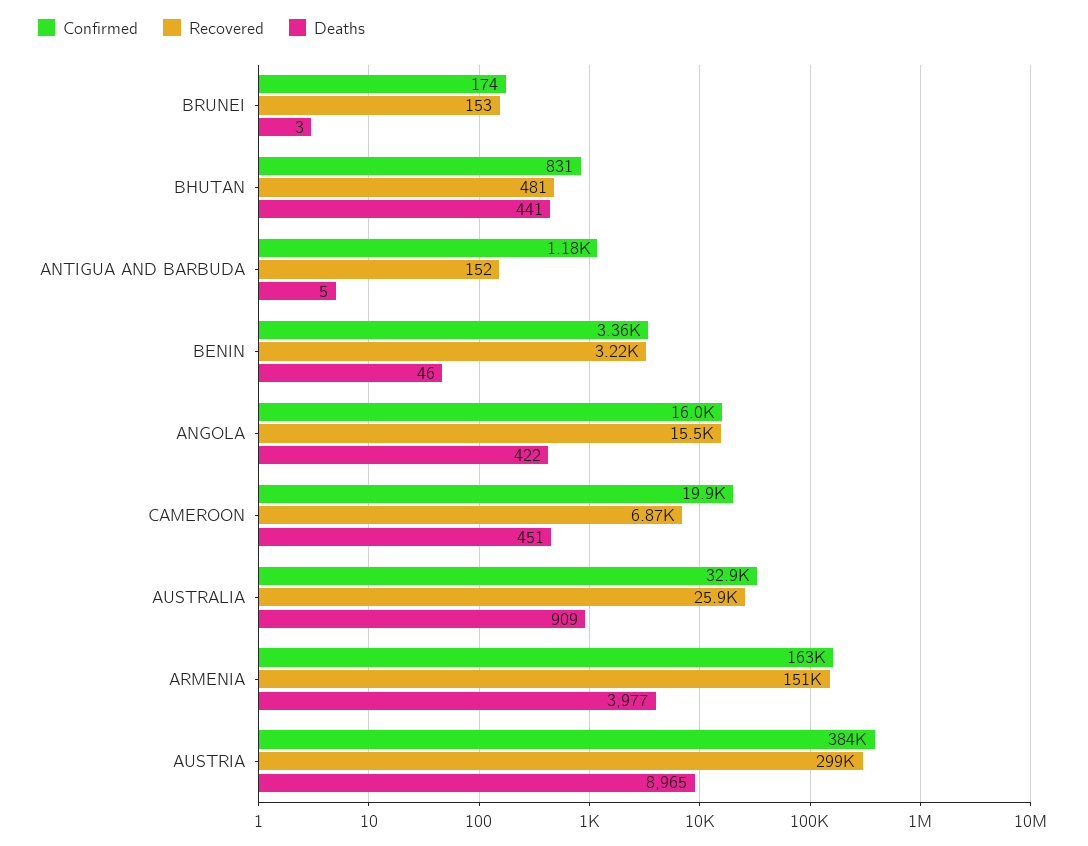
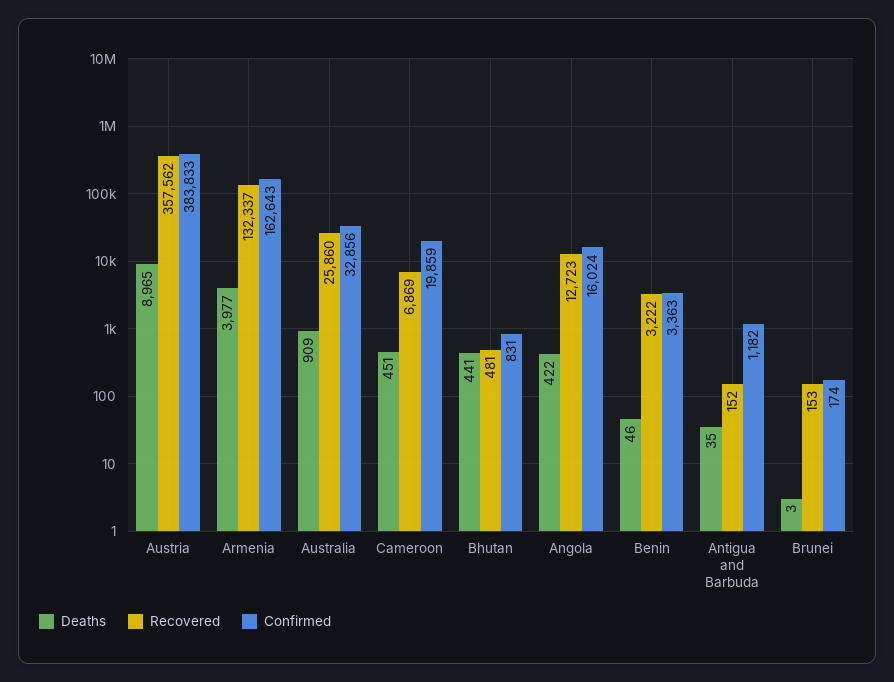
  {
    "Confirmed": {
      "BRUNEI": 174,
      "BHUTAN": 831,
      "ANTIGUA AND BARBUDA": 1182,
      "BENIN": 3363,
      "ANGOLA": 16024,
      "CAMEROON": 19859,
      "AUSTRALIA": 32856,
      "ARMENIA": 162643,
      "AUSTRIA": 383833
    },
    "Recovered": {
      "BRUNEI": 153,
      "BHUTAN": 481,
      "ANTIGUA AND BARBUDA": 152,
      "BENIN": 3222,
-     "ANGOLA": 15500,
+     "ANGOLA": 12723,
      "CAMEROON": 6869,
      "AUSTRALIA": 25860,
-     "ARMENIA": 151000,
+     "ARMENIA": 132337,
-     "AUSTRIA": 299000
+     "AUSTRIA": 357562
    },
    "Deaths": {
      "BRUNEI": 3,
      "BHUTAN": 441,
-     "ANTIGUA AND BARBUDA": 5,
+     "ANTIGUA AND BARBUDA": 35,
      "BENIN": 46,
      "ANGOLA": 422,
      "CAMEROON": 451,
      "AUSTRALIA": 909,
      "ARMENIA": 3977,
      "AUSTRIA": 8965
    }
  }

